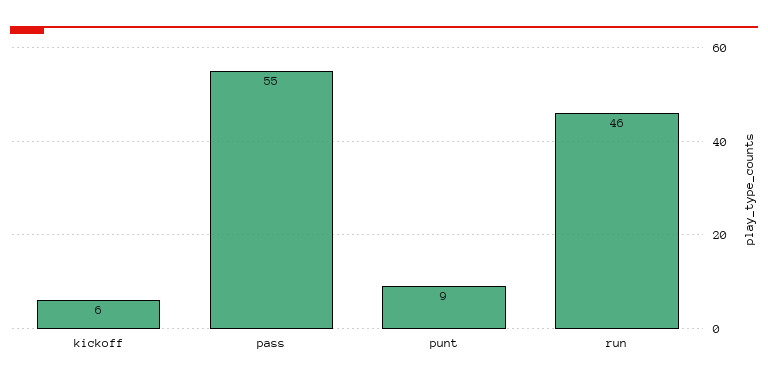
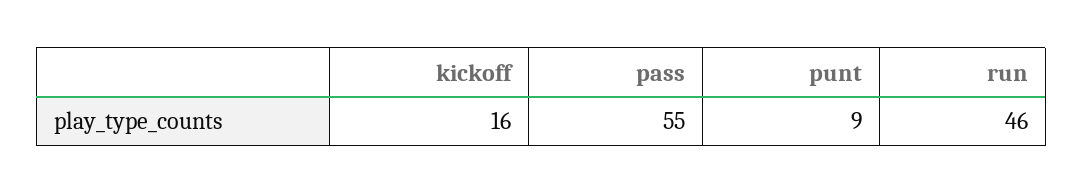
  {
-   "kickoff": 6,
+   "kickoff": 16,
    "pass": 55,
    "punt": 9,
    "run": 46
  }

